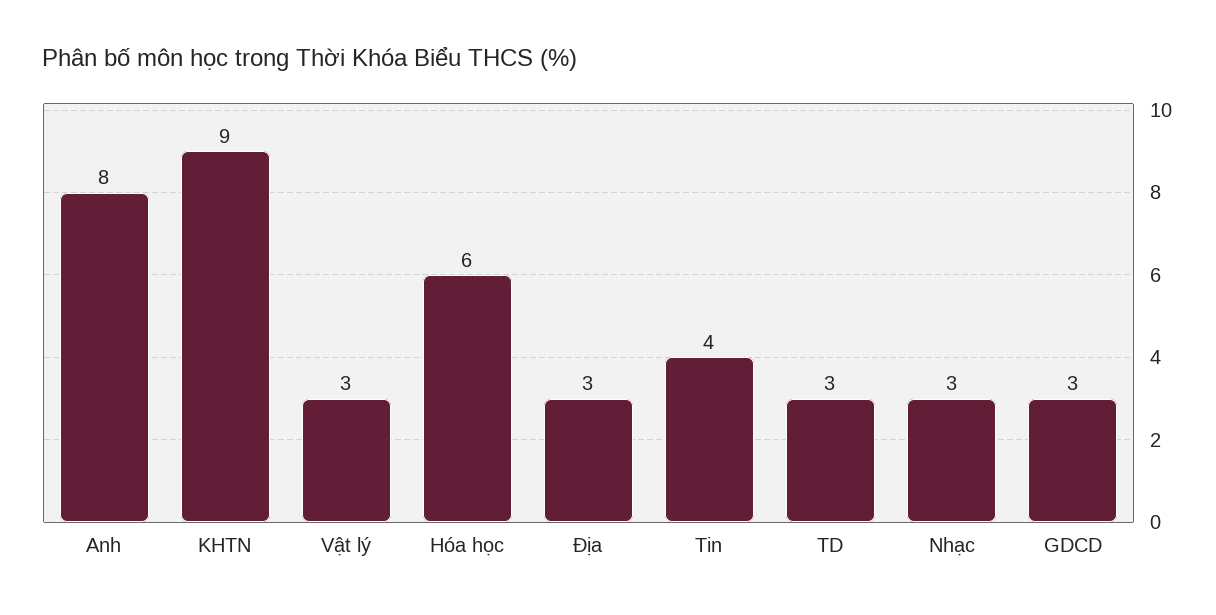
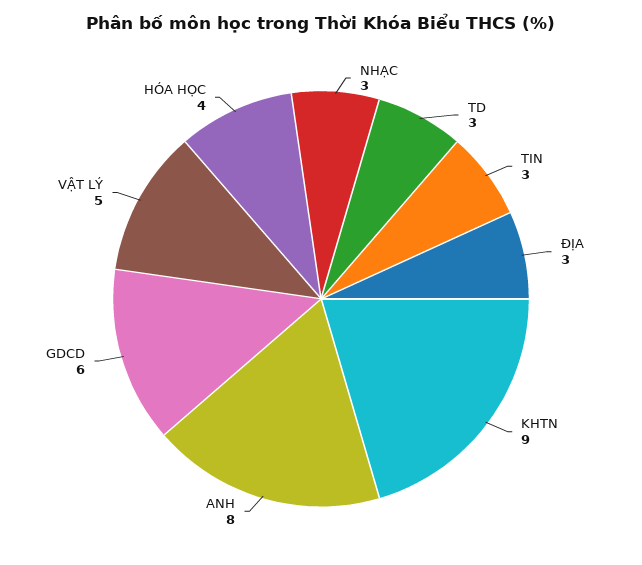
  {
    "Anh": 8,
    "KHTN": 9,
-   "Vật lý": 3,
+   "Vật lý": 5,
-   "Hóa học": 6,
+   "Hóa học": 4,
    "Địa": 3,
-   "Tin": 4,
+   "Tin": 3,
    "TD": 3,
    "Nhạc": 3,
-   "GDCD": 3
+   "GDCD": 6
  }

